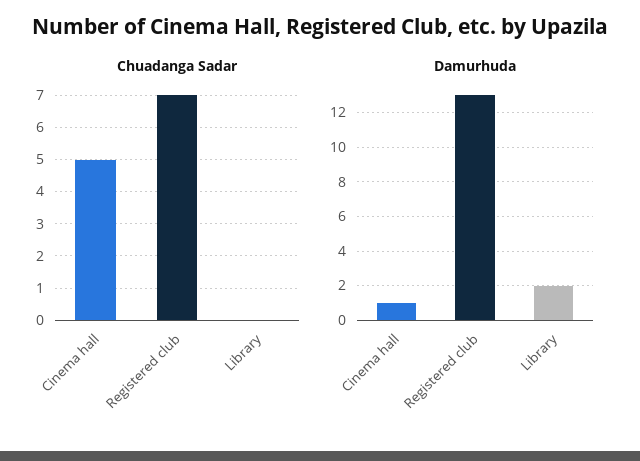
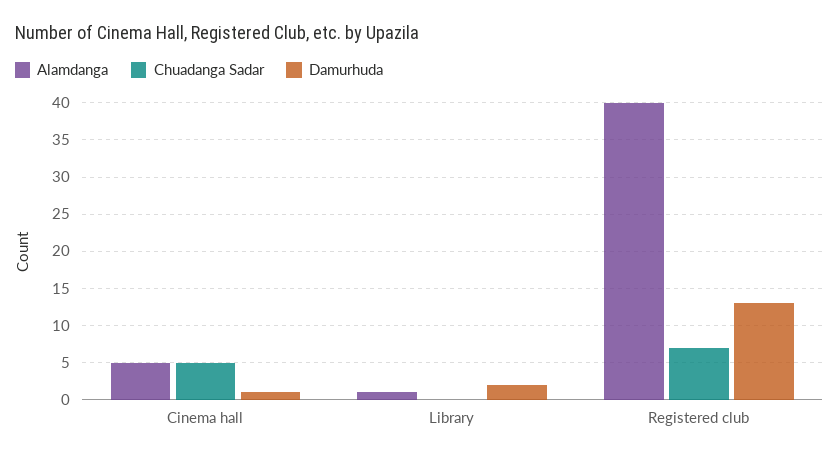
  {
    "Chuadanga Sadar": {
      "Cinema hall": 5,
      "Registered club": 7,
      "Library": 0
    },
    "Damurhuda": {
      "Cinema hall": 1,
      "Registered club": 13,
      "Library": 2
-   }
+   },
+   "Alamdanga": {
+     "Cinema hall": 5,
+     "Library": 1,
+     "Registered club": 40
+   }
  }

